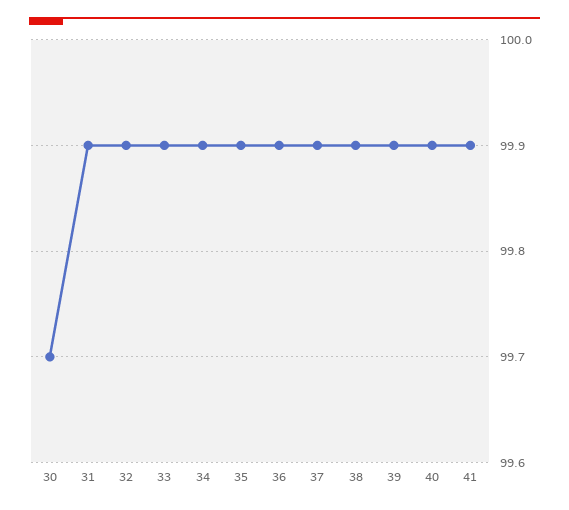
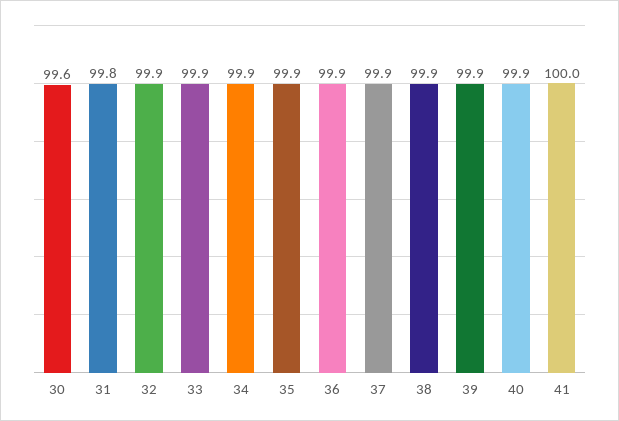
  {
-   "30": 99.7,
+   "30": 99.6,
-   "31": 99.9,
+   "31": 99.8,
    "32": 99.9,
    "33": 99.9,
    "34": 99.9,
    "35": 99.9,
    "36": 99.9,
    "37": 99.9,
    "38": 99.9,
    "39": 99.9,
    "40": 99.9,
-   "41": 99.9
+   "41": 100
  }

